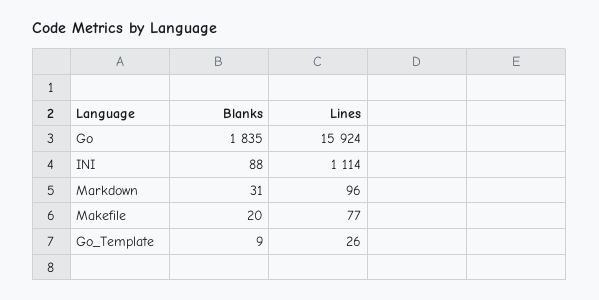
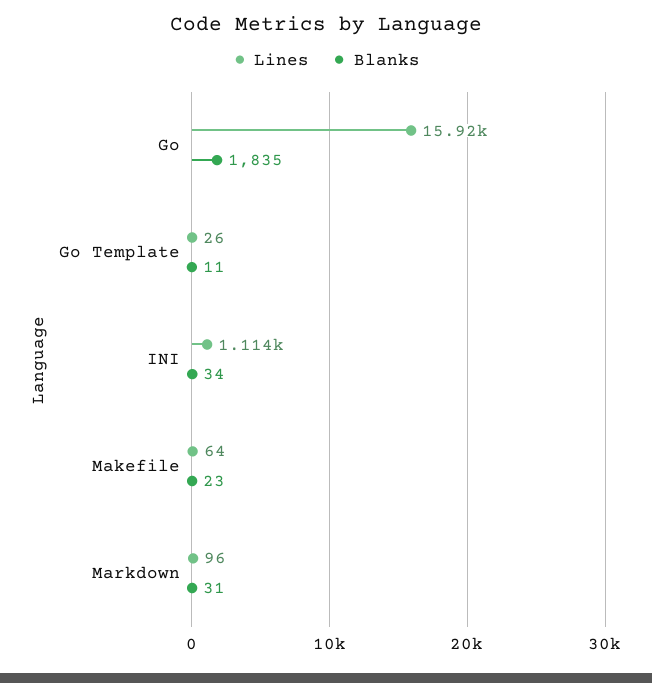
  {
    "Blanks": {
      "Go": 1835,
-     "INI": 88,
+     "INI": 34,
      "Markdown": 31,
-     "Makefile": 20,
+     "Makefile": 23,
-     "Go_Template": 9
+     "Go_Template": 11
    },
    "Lines": {
      "Go": 15924,
      "INI": 1114,
      "Markdown": 96,
-     "Makefile": 77,
+     "Makefile": 64,
      "Go_Template": 26
    }
  }

